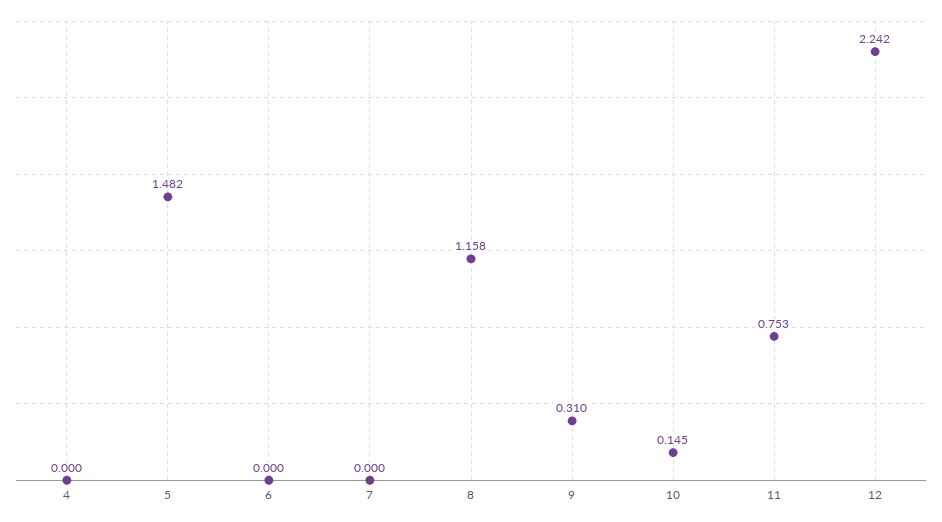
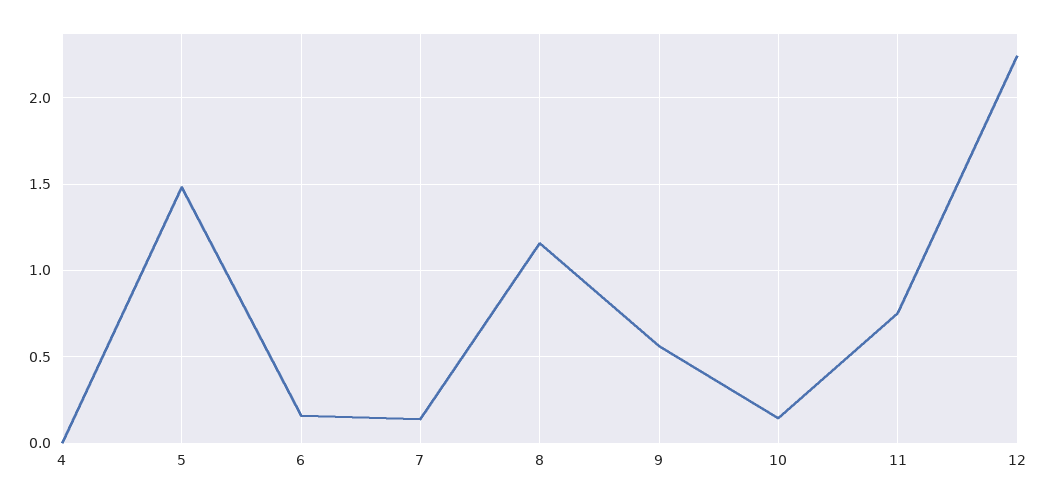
  {
    "4": 0,
    "5": 1.482,
-   "6": 0,
+   "6": 0.15,
-   "7": 0,
+   "7": 0.15,
    "8": 1.158,
-   "9": 0.31,
+   "9": 0.55,
    "10": 0.145,
    "11": 0.753,
    "12": 2.242
  }

